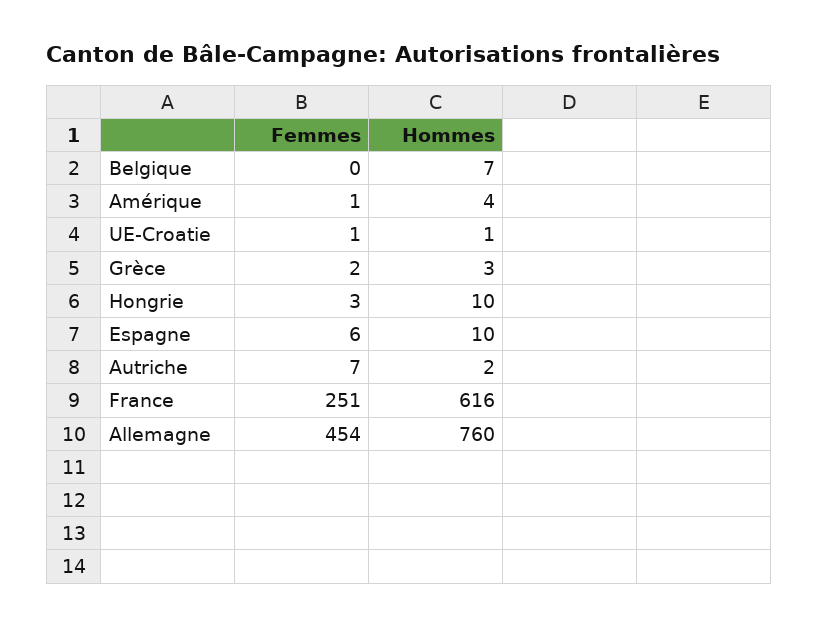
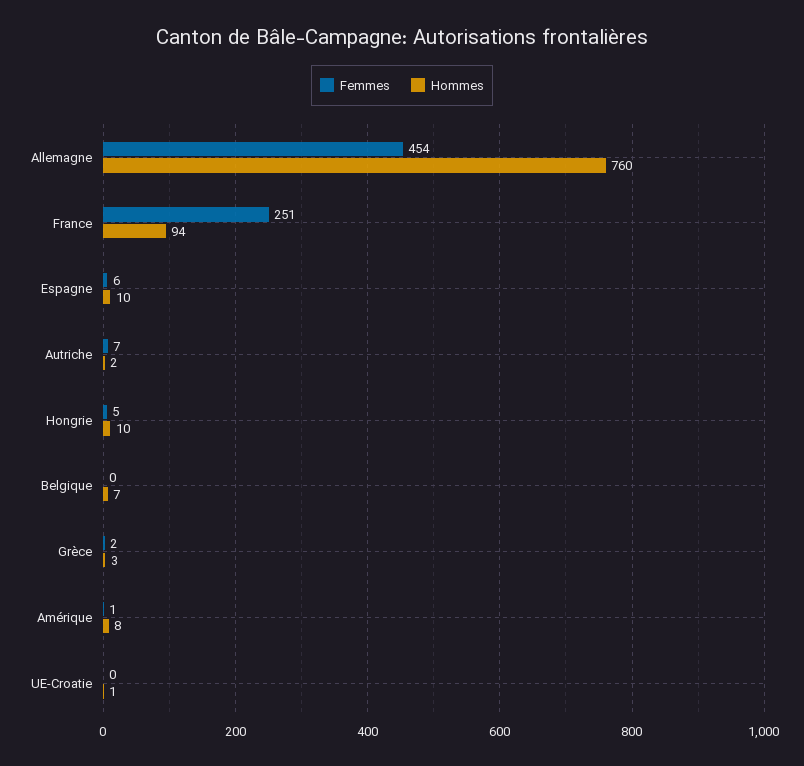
  {
    "Femmes": {
      "Belgique": 0,
      "Amérique": 1,
-     "UE-Croatie": 1,
+     "UE-Croatie": 0,
      "Grèce": 2,
-     "Hongrie": 3,
+     "Hongrie": 5,
      "Espagne": 6,
      "Autriche": 7,
      "France": 251,
      "Allemagne": 454
    },
    "Hommes": {
      "Belgique": 7,
-     "Amérique": 4,
+     "Amérique": 8,
      "UE-Croatie": 1,
      "Grèce": 3,
      "Hongrie": 10,
      "Espagne": 10,
      "Autriche": 2,
-     "France": 616,
+     "France": 94,
      "Allemagne": 760
    }
  }

